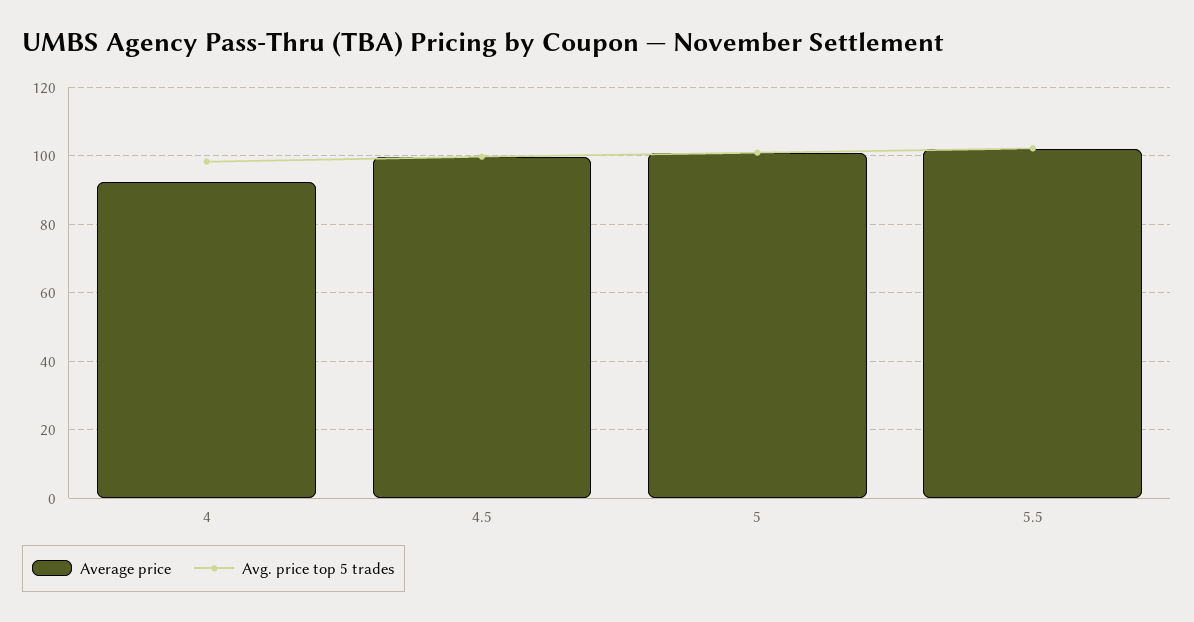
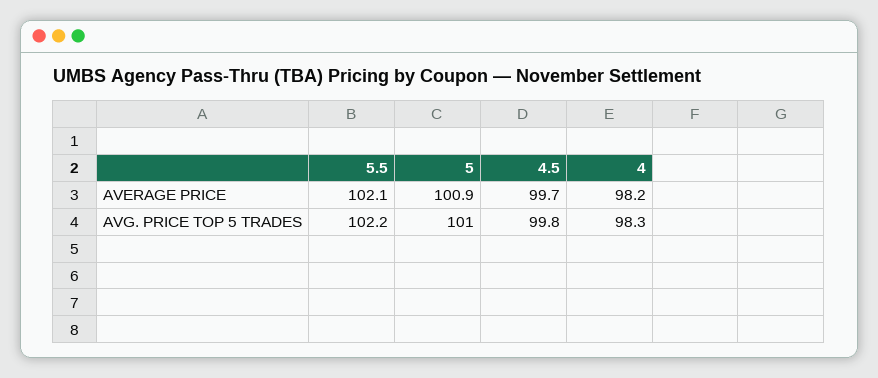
  {
    "Average price": {
-     "4": 92,
+     "4": 98.2,
      "4.5": 99.7,
      "5": 100.9,
      "5.5": 102.1
    },
    "Avg. price top 5 trades": {
      "4": 98.3,
      "4.5": 99.8,
      "5": 101,
      "5.5": 102.2
    }
  }

